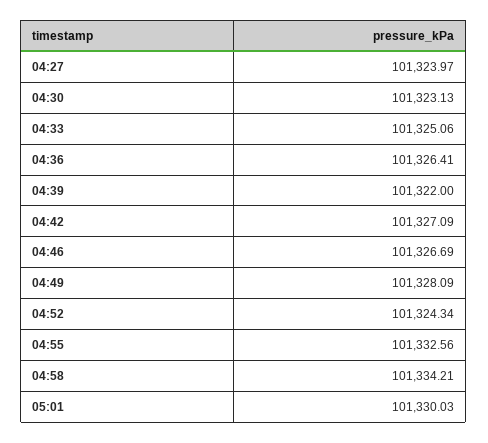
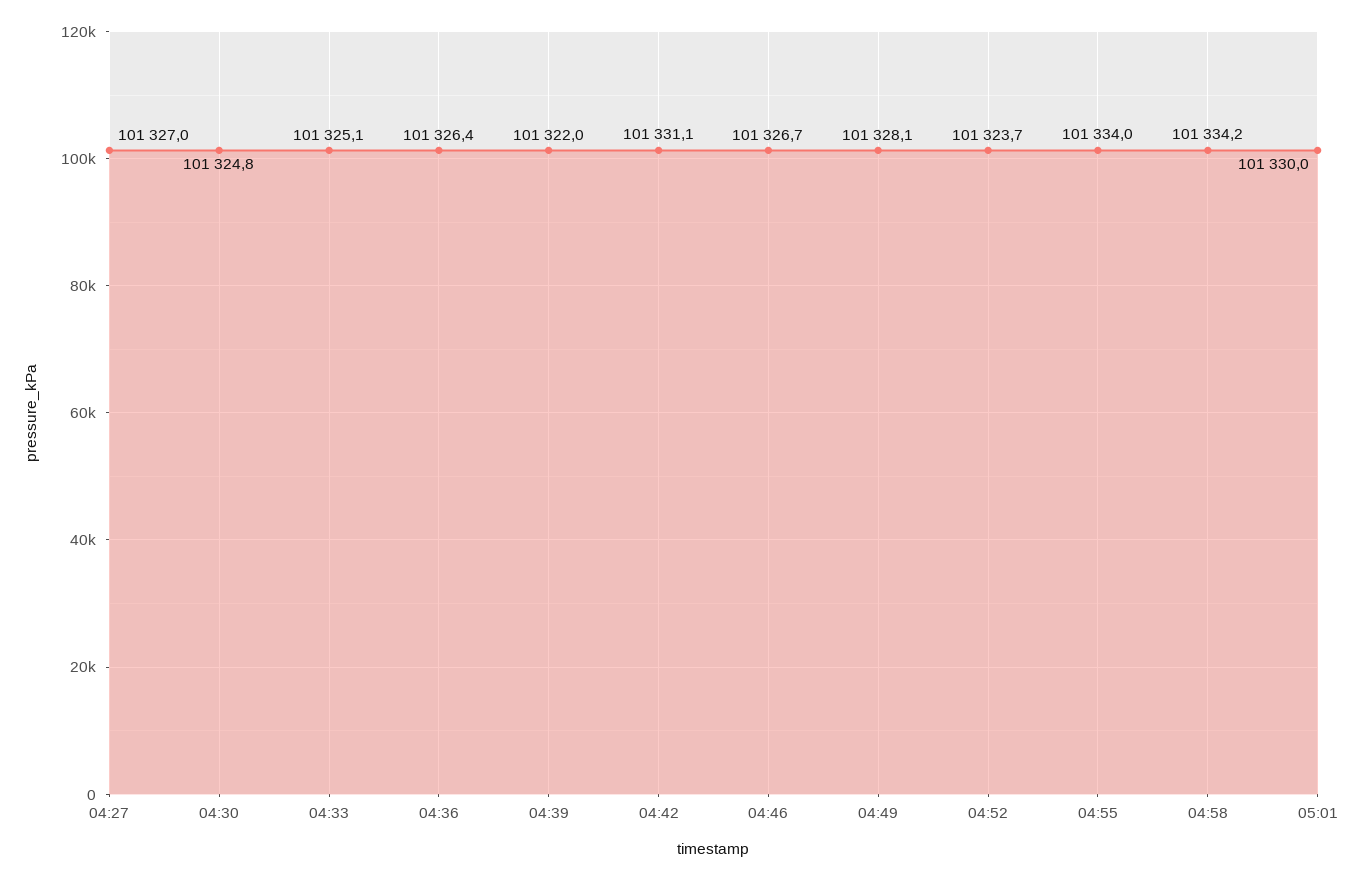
  {
-   "04:27": 101323.97,
+   "04:27": 101327,
-   "04:30": 101323.13,
+   "04:30": 101324.8,
    "04:33": 101325.06,
    "04:36": 101326.41,
    "04:39": 101322,
-   "04:42": 101327.09,
+   "04:42": 101331.1,
    "04:46": 101326.69,
    "04:49": 101328.09,
-   "04:52": 101324.34,
+   "04:52": 101323.7,
-   "04:55": 101332.56,
+   "04:55": 101334,
    "04:58": 101334.21,
    "05:01": 101330.03
  }

